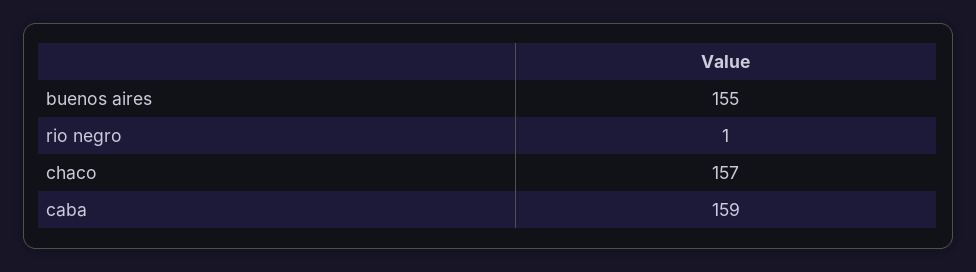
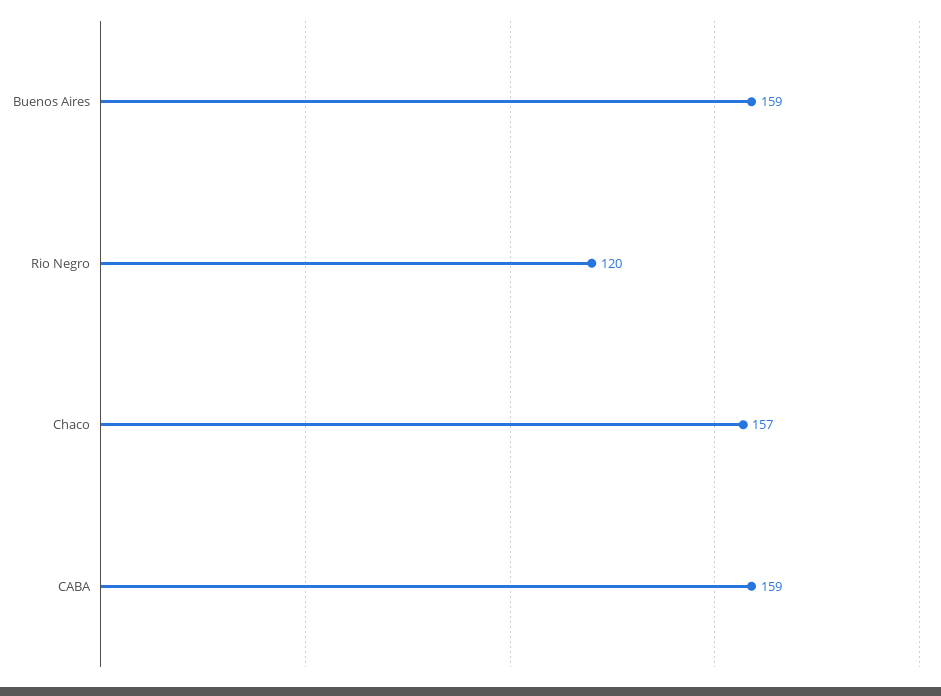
  {
-   "buenos aires": 155,
+   "buenos aires": 159,
-   "rio negro": 1,
+   "rio negro": 120,
    "chaco": 157,
    "caba": 159
  }

